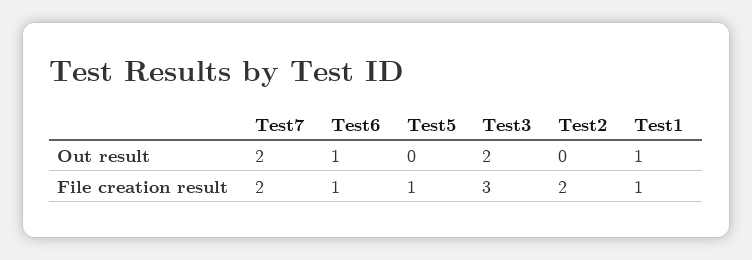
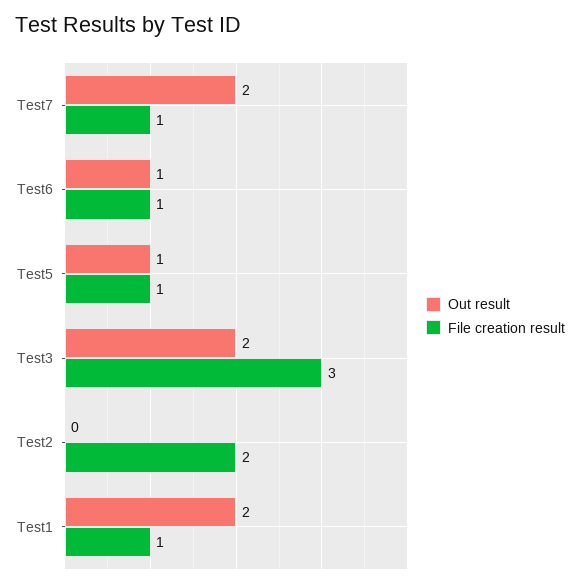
  {
    "Out result": {
      "Test7": 2,
      "Test6": 1,
-     "Test5": 0,
+     "Test5": 1,
      "Test3": 2,
      "Test2": 0,
-     "Test1": 1
+     "Test1": 2
    },
    "File creation result": {
-     "Test7": 2,
+     "Test7": 1,
      "Test6": 1,
      "Test5": 1,
      "Test3": 3,
      "Test2": 2,
      "Test1": 1
    }
  }

